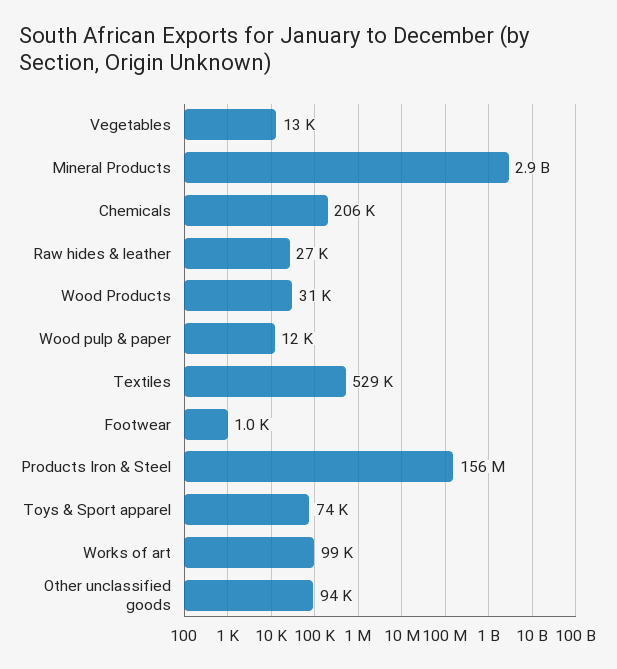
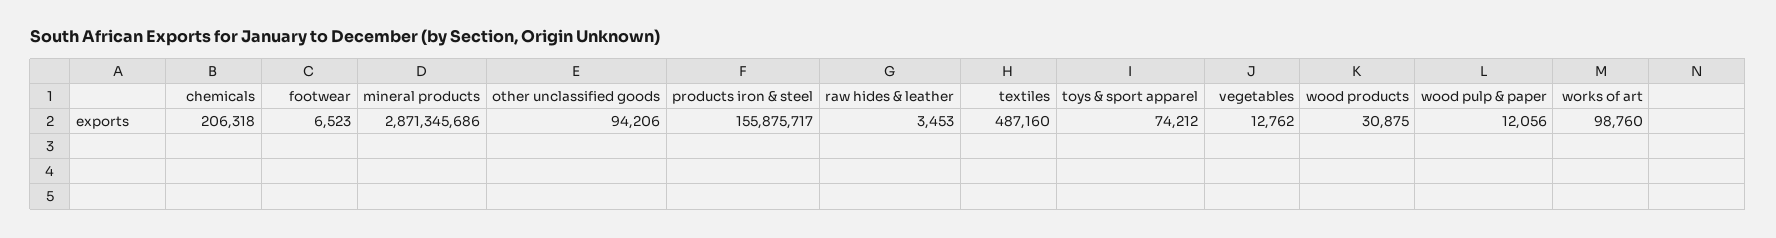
  {
    "Vegetables": 12762,
    "Mineral Products": 2871345686,
    "Chemicals": 206318,
-   "Raw hides & leather": 27000,
+   "Raw hides & leather": 3453,
    "Wood Products": 30875,
    "Wood pulp & paper": 12056,
-   "Textiles": 529000,
+   "Textiles": 487160,
-   "Footwear": 1000,
+   "Footwear": 6523,
    "Products Iron & Steel": 155875717,
    "Toys & Sport apparel": 74212,
    "Works of art": 98760,
    "Other unclassified goods": 94206
  }

